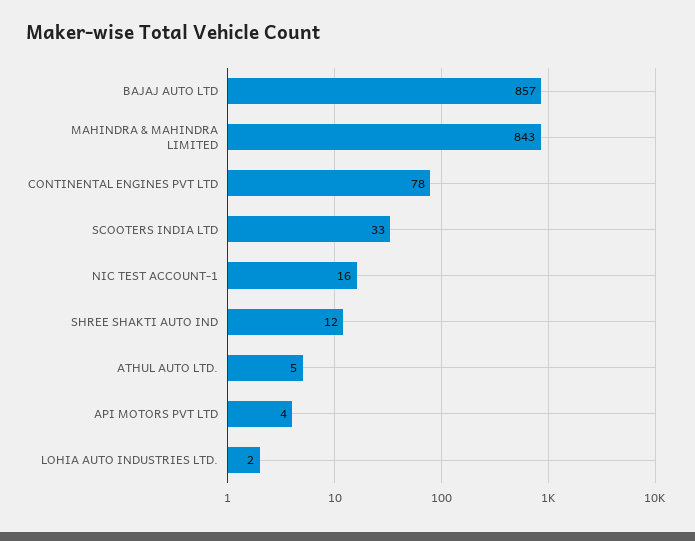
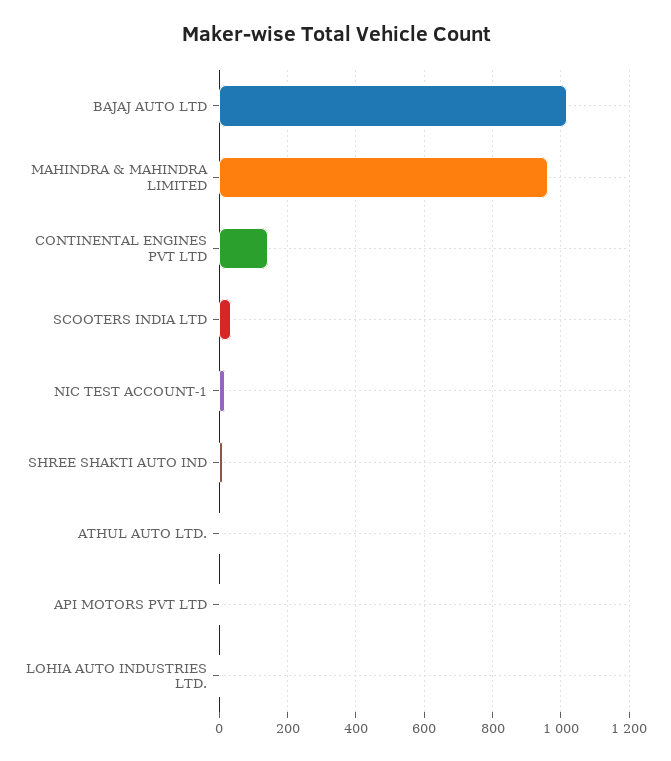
  {
-   "BAJAJ AUTO LTD": 857,
+   "BAJAJ AUTO LTD": 1020,
-   "MAHINDRA & MAHINDRA LIMITED": 843,
+   "MAHINDRA & MAHINDRA LIMITED": 960,
-   "CONTINENTAL ENGINES PVT LTD": 78,
+   "CONTINENTAL ENGINES PVT LTD": 140,
    "SCOOTERS INDIA LTD": 33,
    "NIC TEST ACCOUNT-1": 16,
    "SHREE SHAKTI AUTO IND": 12,
    "ATHUL AUTO LTD.": 5,
    "API MOTORS PVT LTD": 4,
    "LOHIA AUTO INDUSTRIES LTD.": 2
  }

